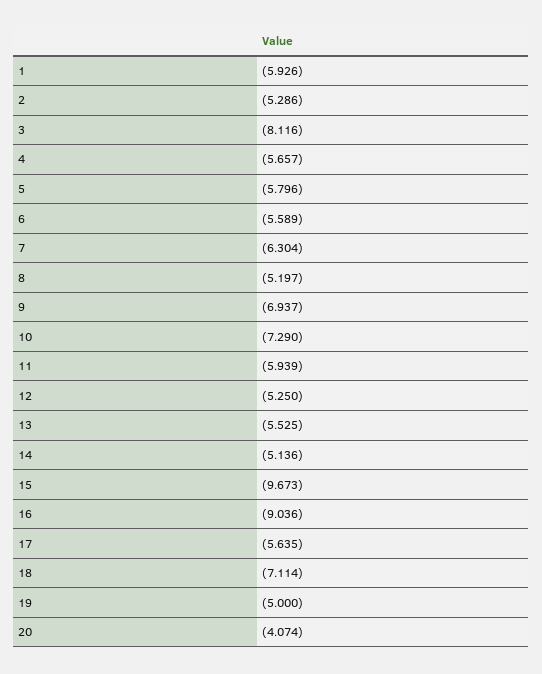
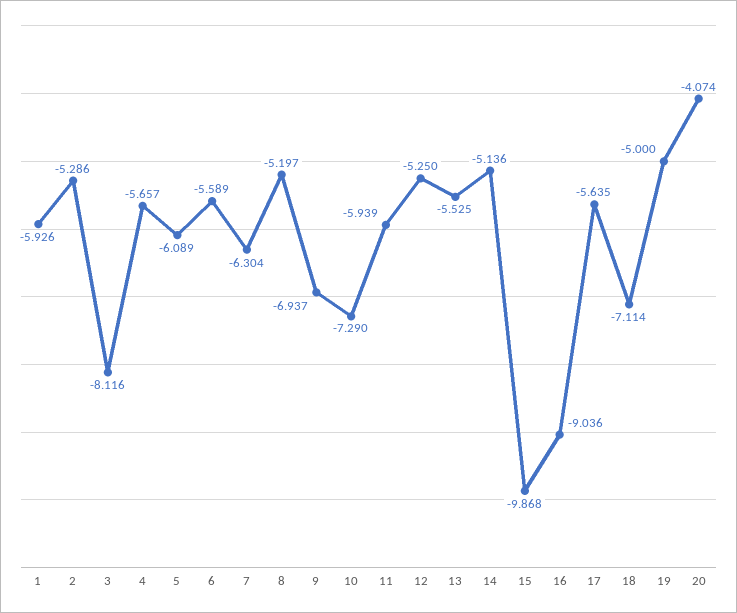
  {
    "1": -5.926,
    "2": -5.286,
    "3": -8.116,
    "4": -5.657,
-   "5": -5.796,
+   "5": -6.089,
    "6": -5.589,
    "7": -6.304,
    "8": -5.197,
    "9": -6.937,
    "10": -7.29,
    "11": -5.939,
    "12": -5.25,
    "13": -5.525,
    "14": -5.136,
-   "15": -9.673,
+   "15": -9.868,
    "16": -9.036,
    "17": -5.635,
    "18": -7.114,
    "19": -5,
    "20": -4.074
  }

